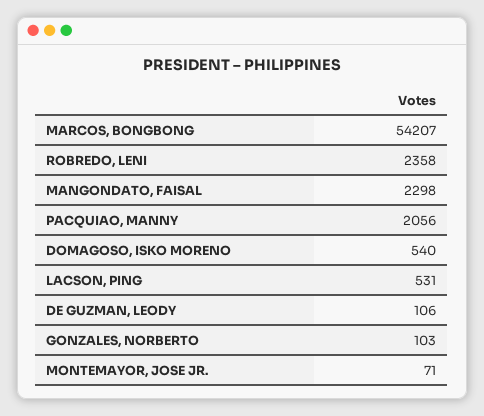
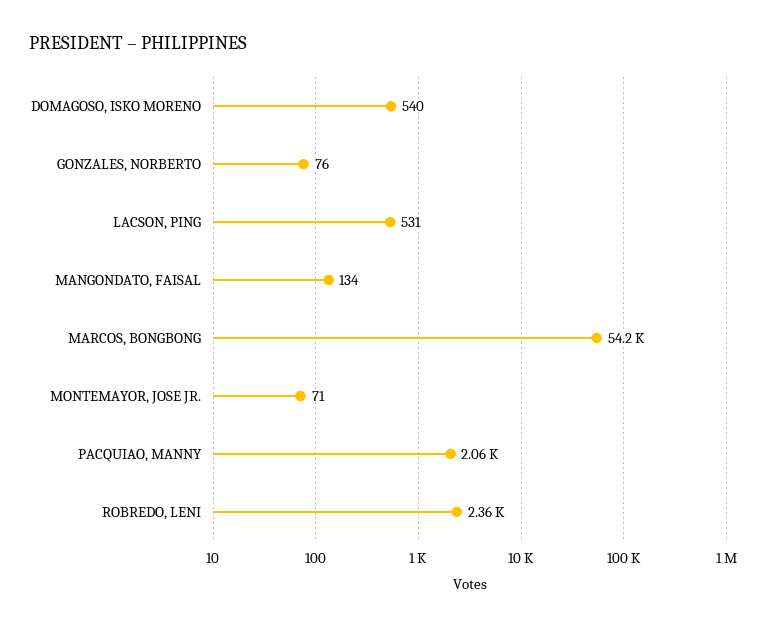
  {
    "MARCOS, BONGBONG": 54207,
    "ROBREDO, LENI": 2358,
-   "MANGONDATO, FAISAL": 2298,
+   "MANGONDATO, FAISAL": 134,
    "PACQUIAO, MANNY": 2056,
    "DOMAGOSO, ISKO MORENO": 540,
    "LACSON, PING": 531,
-   "DE GUZMAN, LEODY": 106,
-   "GONZALES, NORBERTO": 103,
+   "GONZALES, NORBERTO": 76,
    "MONTEMAYOR, JOSE JR.": 71
  }

